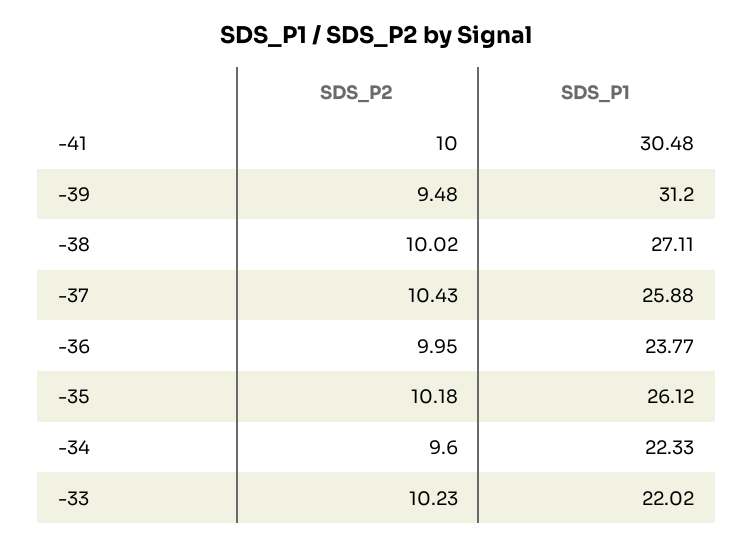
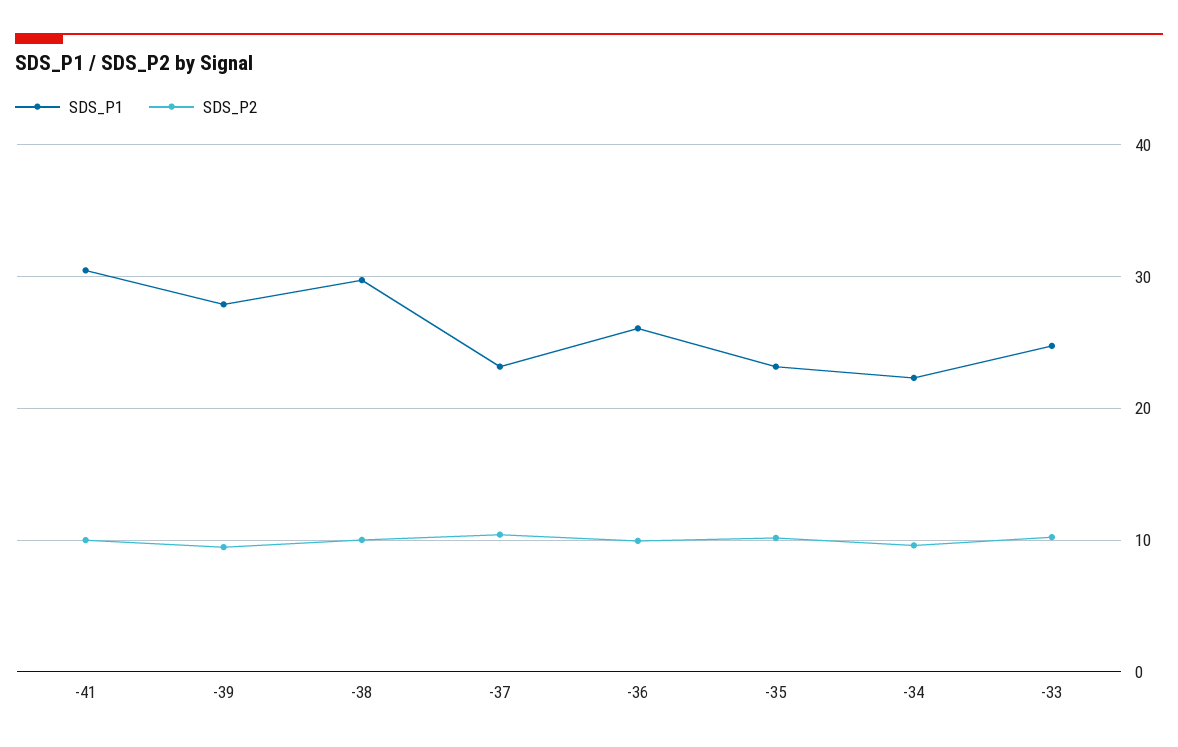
  {
    "SDS_P2": {
      "-41": 10,
      "-39": 9.48,
      "-38": 10.02,
      "-37": 10.43,
      "-36": 9.95,
      "-35": 10.18,
      "-34": 9.6,
      "-33": 10.23
    },
    "SDS_P1": {
      "-41": 30.48,
-     "-39": 31.2,
+     "-39": 28,
-     "-38": 27.11,
+     "-38": 30,
-     "-37": 25.88,
+     "-37": 23,
-     "-36": 23.77,
+     "-36": 26,
-     "-35": 26.12,
+     "-35": 23,
      "-34": 22.33,
-     "-33": 22.02
+     "-33": 25
    }
  }

